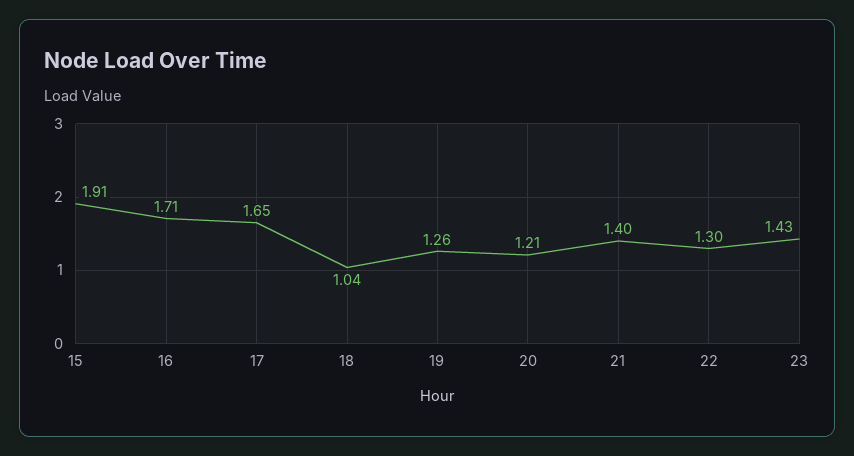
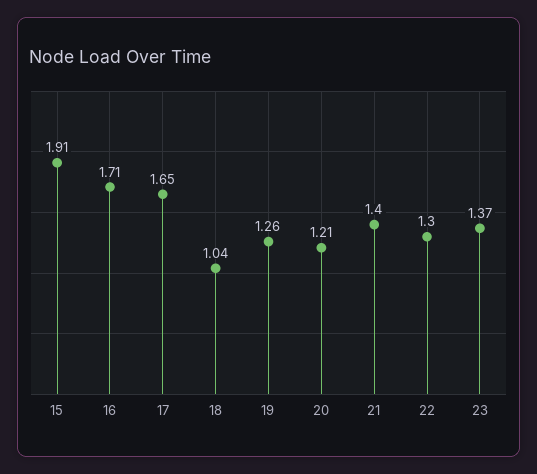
  {
    "15": 1.91,
    "16": 1.71,
    "17": 1.65,
    "18": 1.04,
    "19": 1.26,
    "20": 1.21,
    "21": 1.4,
    "22": 1.3,
-   "23": 1.43
+   "23": 1.37
  }

